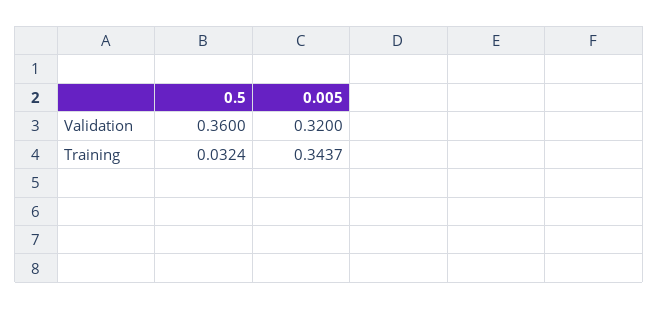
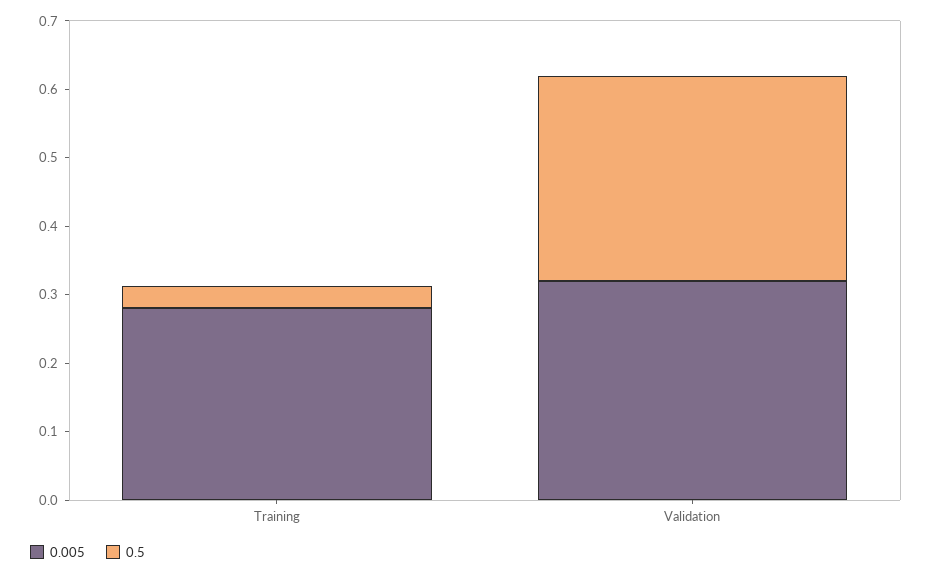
  {
    "0.5": {
-     "Validation": 0.36,
+     "Validation": 0.3,
      "Training": 0.0324
    },
    "0.005": {
      "Validation": 0.32,
-     "Training": 0.3437
+     "Training": 0.28
    }
  }

